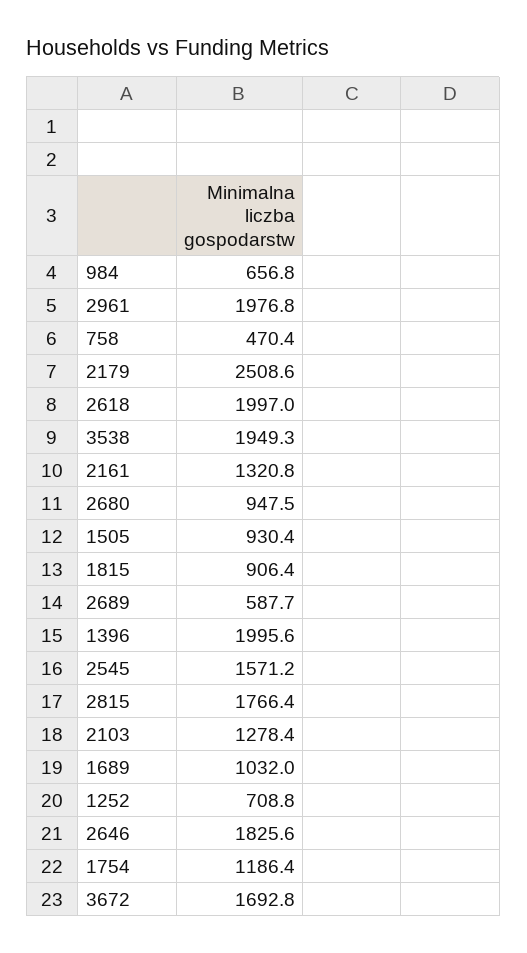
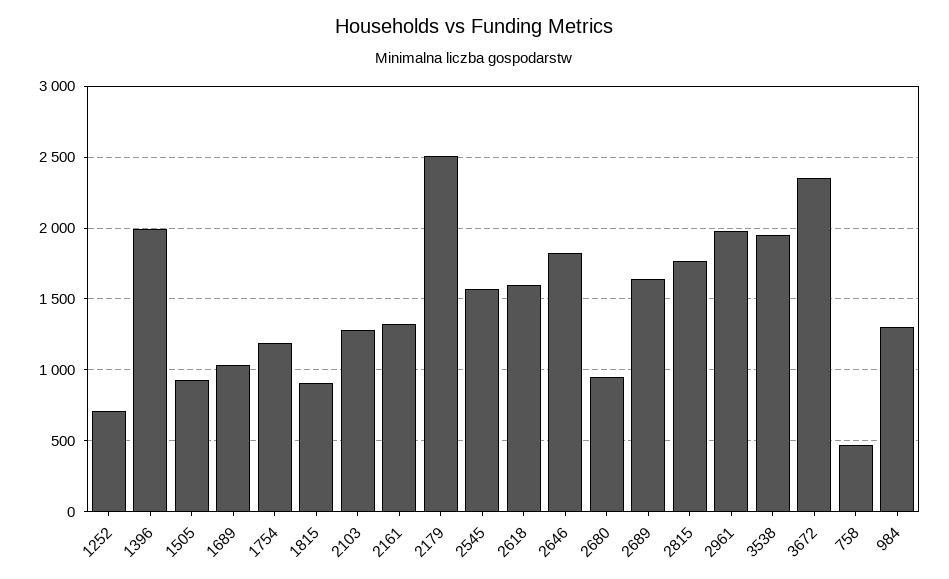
  {
-   "984": 656.8,
+   "984": 1300,
    "2961": 1976.8,
    "758": 470.4,
    "2179": 2508.6,
-   "2618": 1997,
+   "2618": 1600,
    "3538": 1949.3,
    "2161": 1320.8,
    "2680": 947.5,
    "1505": 930.4,
    "1815": 906.4,
-   "2689": 587.7,
+   "2689": 1650,
    "1396": 1995.6,
    "2545": 1571.2,
    "2815": 1766.4,
    "2103": 1278.4,
    "1689": 1032,
    "1252": 708.8,
    "2646": 1825.6,
    "1754": 1186.4,
-   "3672": 1692.8
+   "3672": 2350
  }

